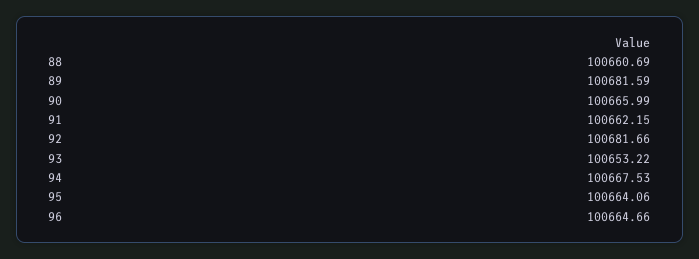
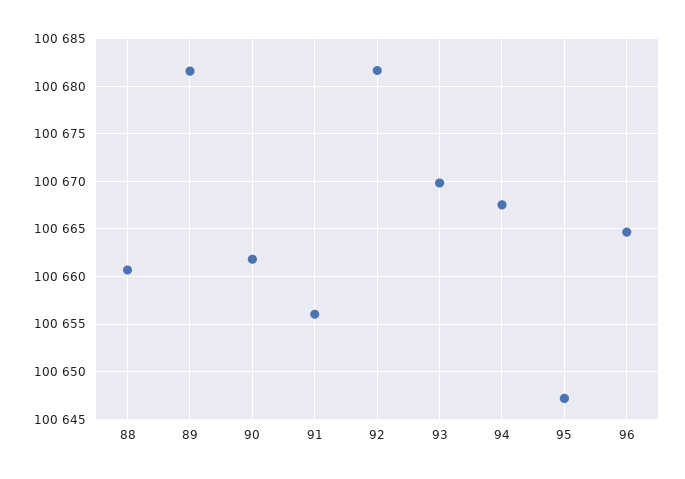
  {
    "88": 100660.69,
    "89": 100681.59,
-   "90": 100665.99,
+   "90": 100662,
-   "91": 100662.15,
+   "91": 100656,
    "92": 100681.66,
-   "93": 100653.22,
+   "93": 100670,
    "94": 100667.53,
-   "95": 100664.06,
+   "95": 100647,
    "96": 100664.66
  }

